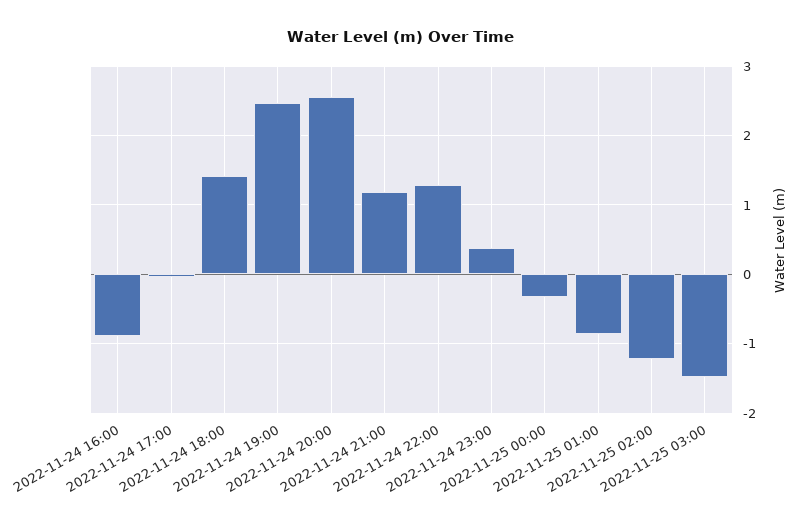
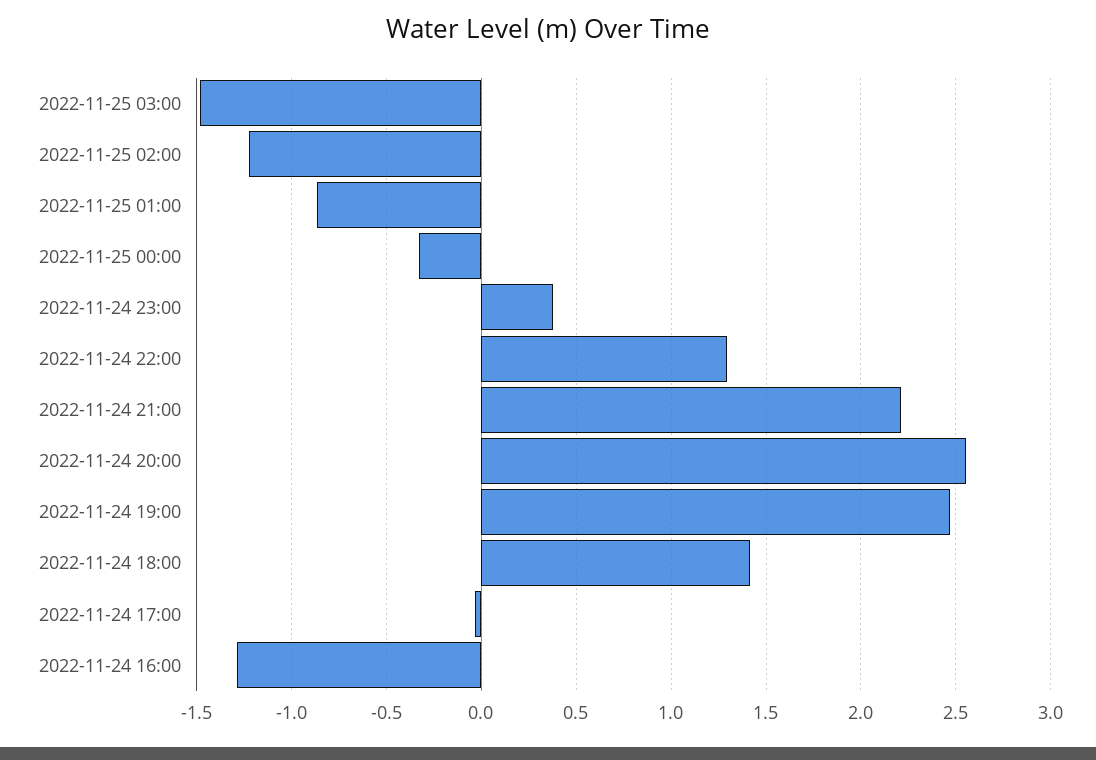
  {
-   "2022-11-24 16:00": -0.9,
+   "2022-11-24 16:00": -1.3,
    "2022-11-24 17:00": -0.05,
    "2022-11-24 18:00": 1.4,
    "2022-11-24 19:00": 2.45,
    "2022-11-24 20:00": 2.55,
-   "2022-11-24 21:00": 1.2,
+   "2022-11-24 21:00": 2.2,
    "2022-11-24 22:00": 1.3,
    "2022-11-24 23:00": 0.4,
    "2022-11-25 00:00": -0.35,
    "2022-11-25 01:00": -0.85,
    "2022-11-25 02:00": -1.25,
    "2022-11-25 03:00": -1.5
  }

